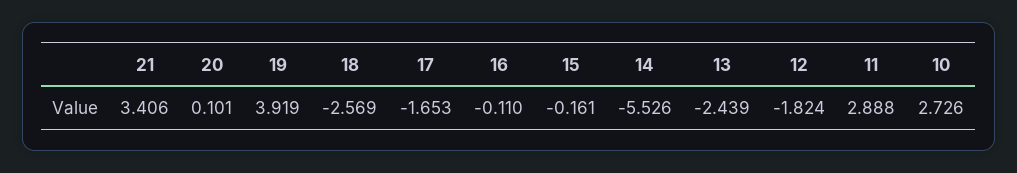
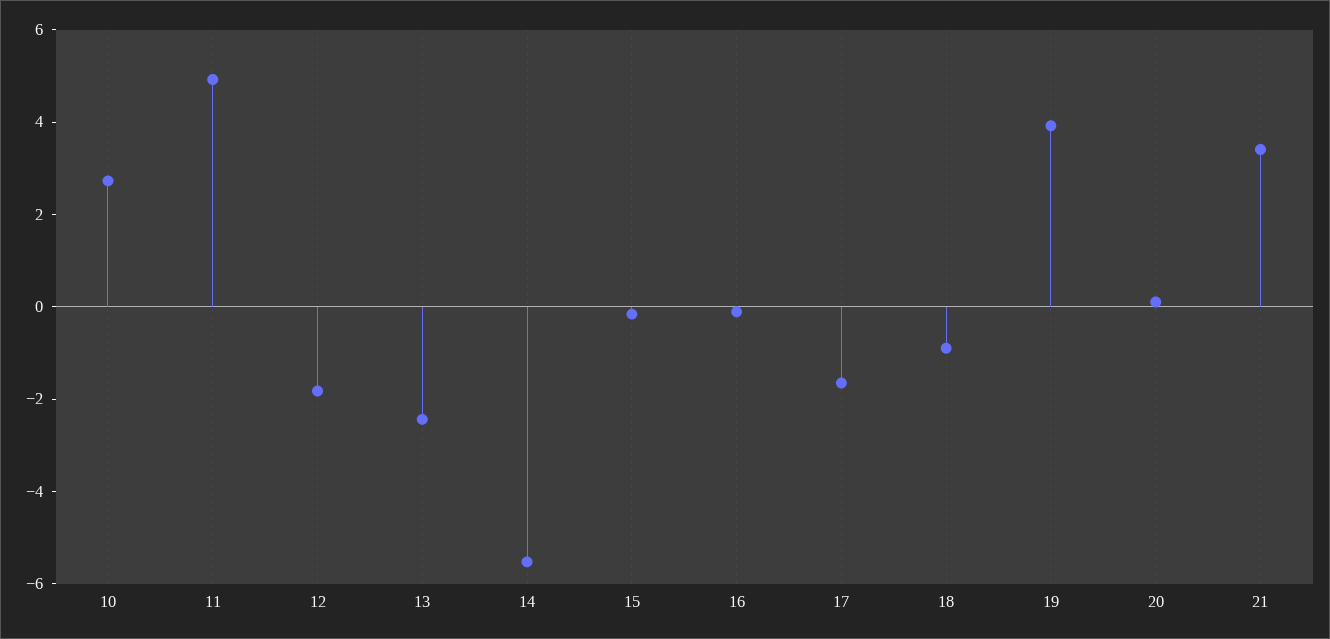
  {
    "21": 3.406,
    "20": 0.101,
    "19": 3.919,
-   "18": -2.569,
+   "18": -1,
    "17": -1.653,
    "16": -0.11,
    "15": -0.161,
    "14": -5.526,
    "13": -2.439,
    "12": -1.824,
-   "11": 2.888,
+   "11": 5,
    "10": 2.726
  }

